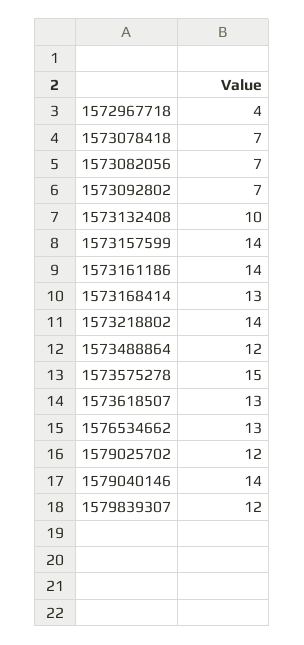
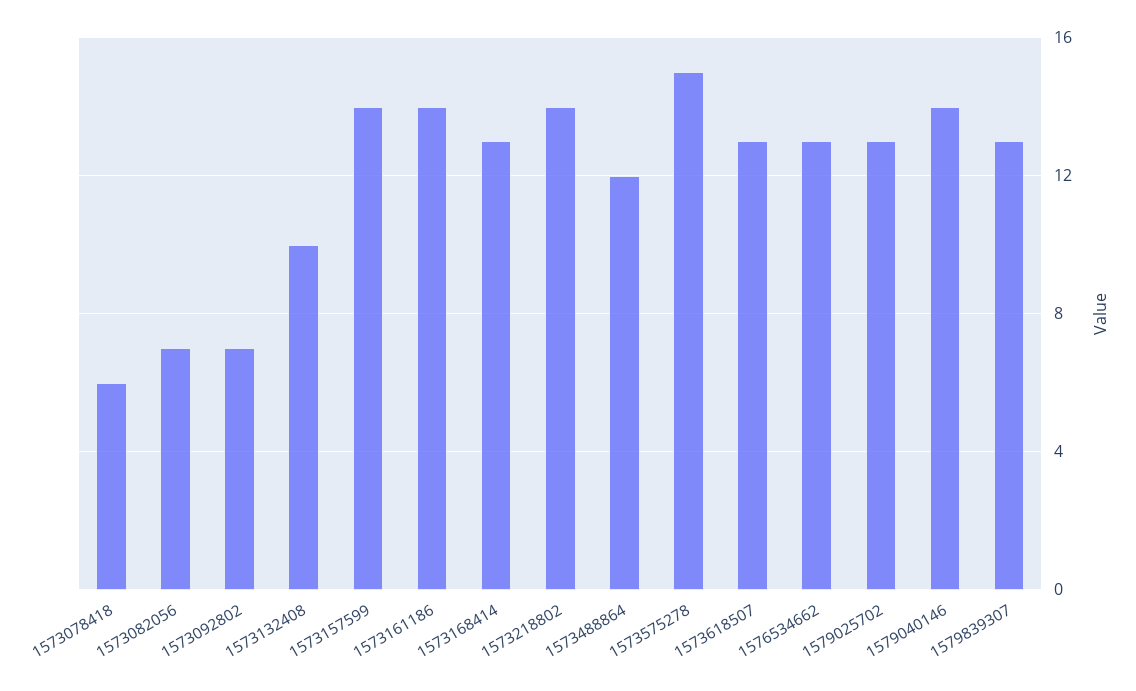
  {
-   "1572967718": 4,
-   "1573078418": 7,
+   "1573078418": 6,
    "1573082056": 7,
    "1573092802": 7,
    "1573132408": 10,
    "1573157599": 14,
    "1573161186": 14,
    "1573168414": 13,
    "1573218802": 14,
    "1573488864": 12,
    "1573575278": 15,
    "1573618507": 13,
    "1576534662": 13,
-   "1579025702": 12,
+   "1579025702": 13,
    "1579040146": 14,
-   "1579839307": 12
+   "1579839307": 13
  }

